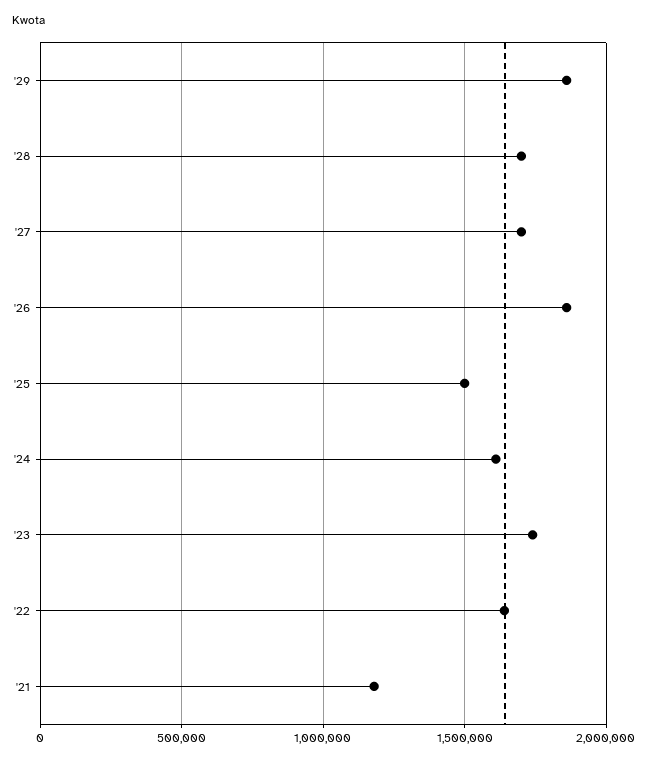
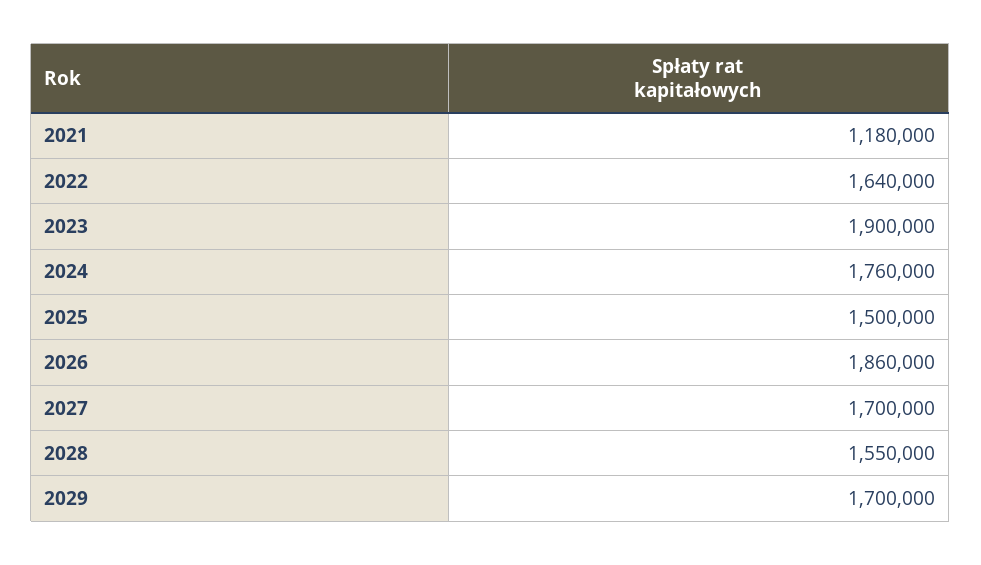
  {
-   "'29": 1850000,
+   "'29": 1700000,
-   "'28": 1700000,
+   "'28": 1550000,
    "'27": 1700000,
    "'26": 1860000,
    "'25": 1500000,
-   "'24": 1600000,
+   "'24": 1760000,
-   "'23": 1750000,
+   "'23": 1900000,
    "'22": 1640000,
    "'21": 1180000
  }

